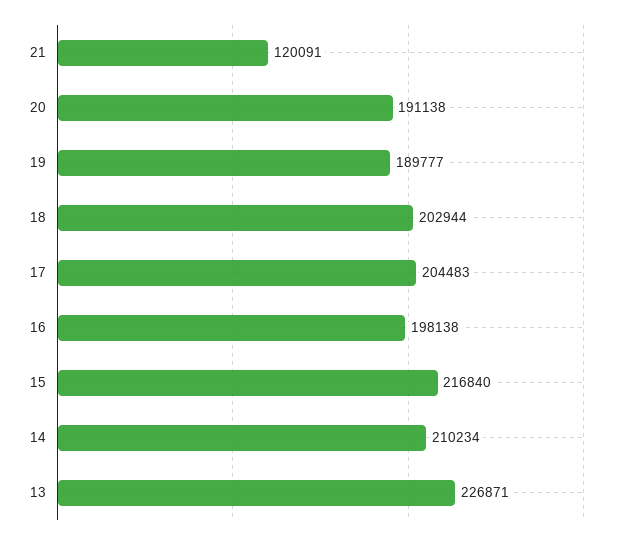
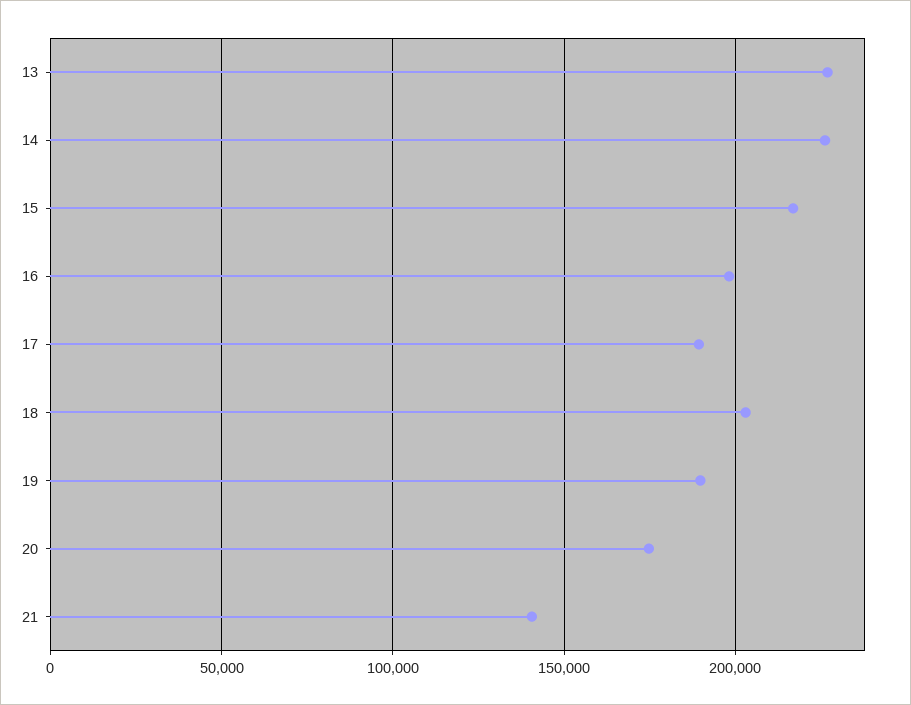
  {
-   "21": 120091,
+   "21": 140000,
-   "20": 191138,
+   "20": 175000,
    "19": 189777,
    "18": 202944,
-   "17": 204483,
+   "17": 190000,
    "16": 198138,
    "15": 216840,
-   "14": 210234,
+   "14": 225000,
    "13": 226871
  }

